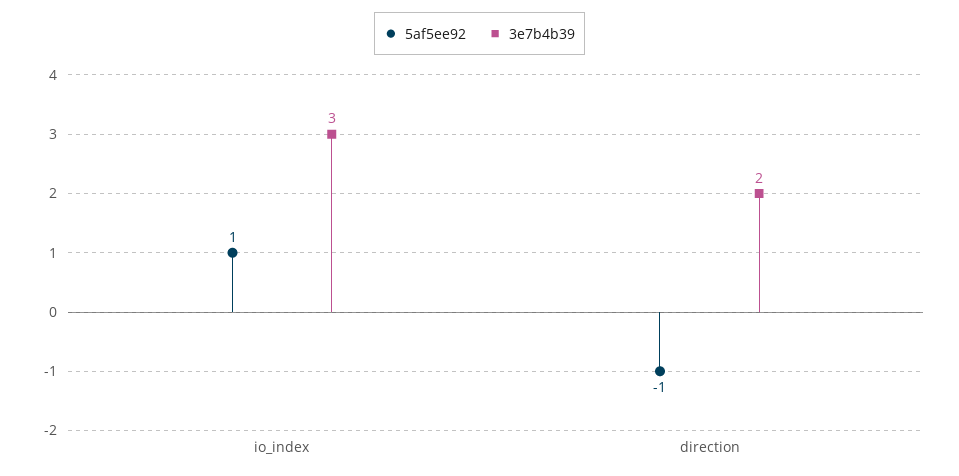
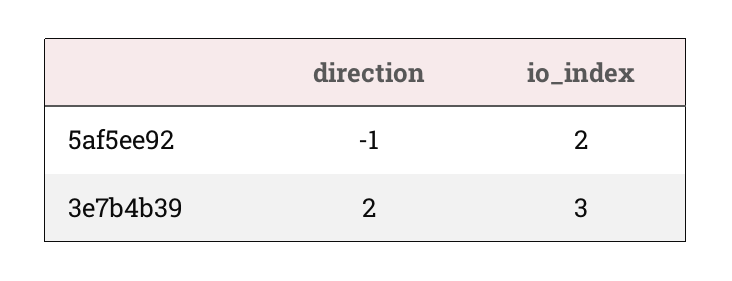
  {
    "5af5ee92": {
-     "io_index": 1,
+     "io_index": 2,
      "direction": -1
    },
    "3e7b4b39": {
      "io_index": 3,
      "direction": 2
    }
  }

